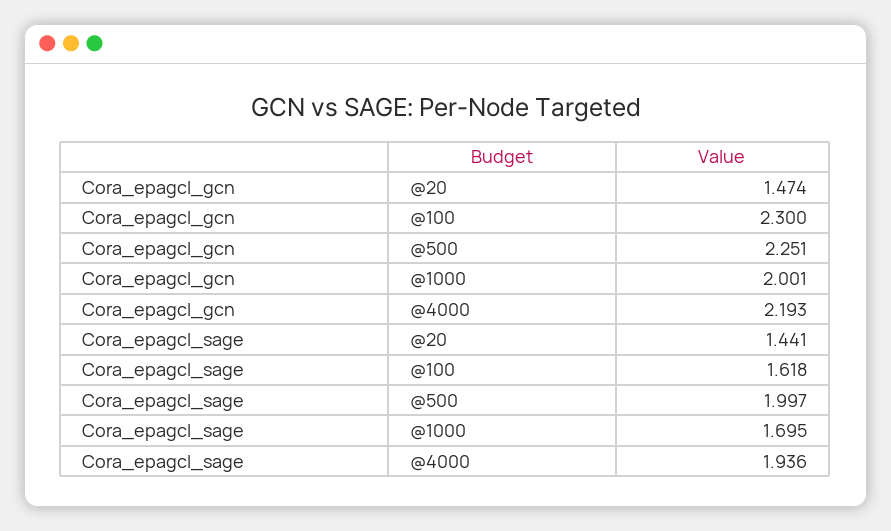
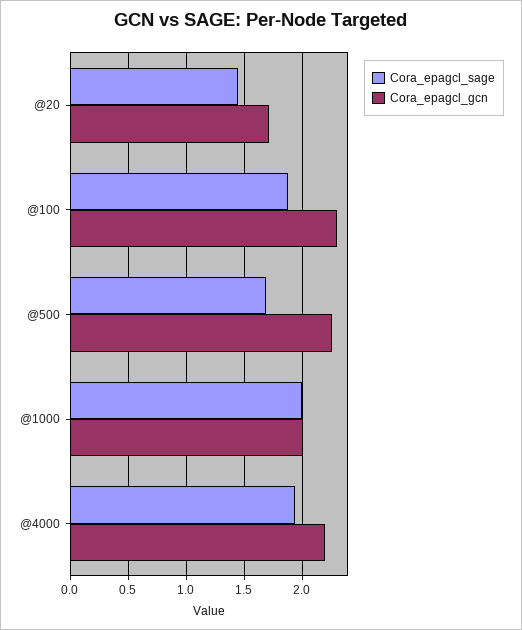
  {
    "Cora_epagcl_gcn": {
-     "@20": 1.474,
+     "@20": 1.7,
      "@100": 2.3,
      "@500": 2.251,
      "@1000": 2.001,
      "@4000": 2.193
    },
    "Cora_epagcl_sage": {
      "@20": 1.441,
-     "@100": 1.618,
+     "@100": 1.9,
-     "@500": 1.997,
+     "@500": 1.7,
-     "@1000": 1.695,
+     "@1000": 2,
      "@4000": 1.936
    }
  }

